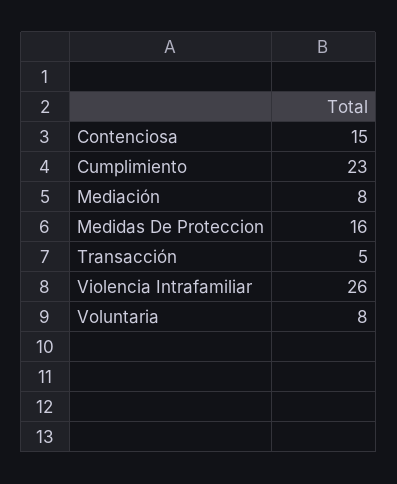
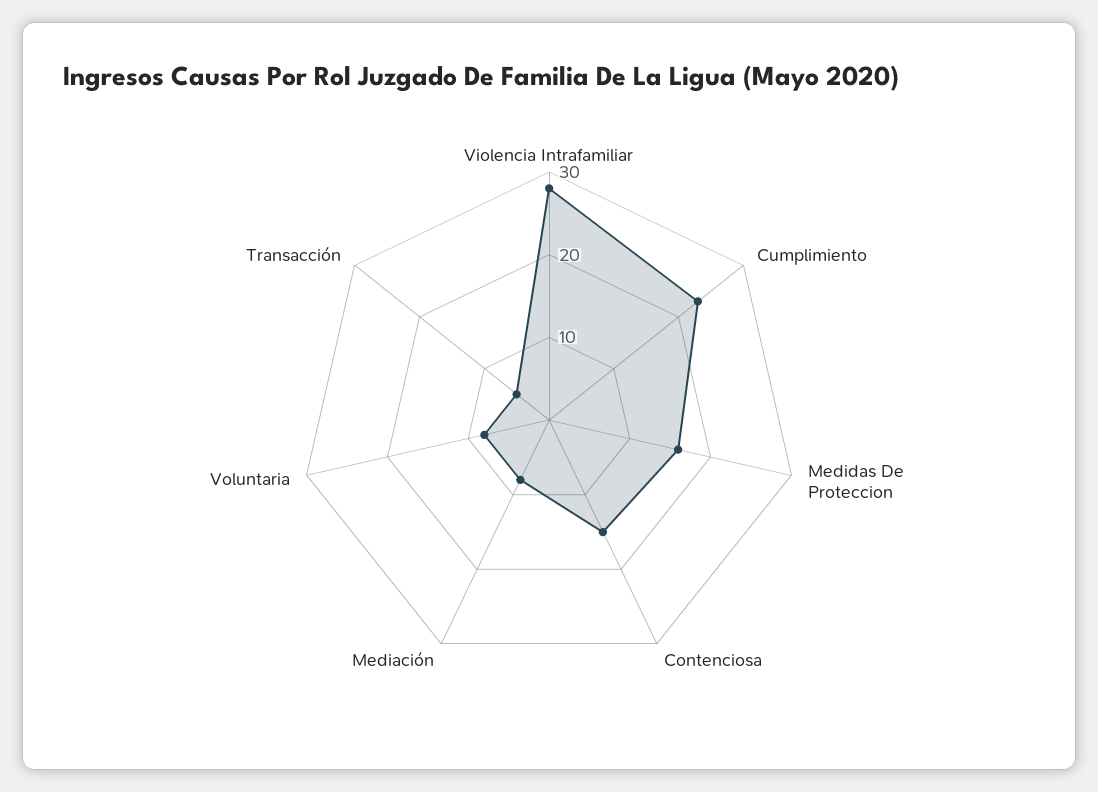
  {
    "Contenciosa": 15,
    "Cumplimiento": 23,
    "Mediación": 8,
    "Medidas De Proteccion": 16,
    "Transacción": 5,
-   "Violencia Intrafamiliar": 26,
+   "Violencia Intrafamiliar": 28,
    "Voluntaria": 8
  }

